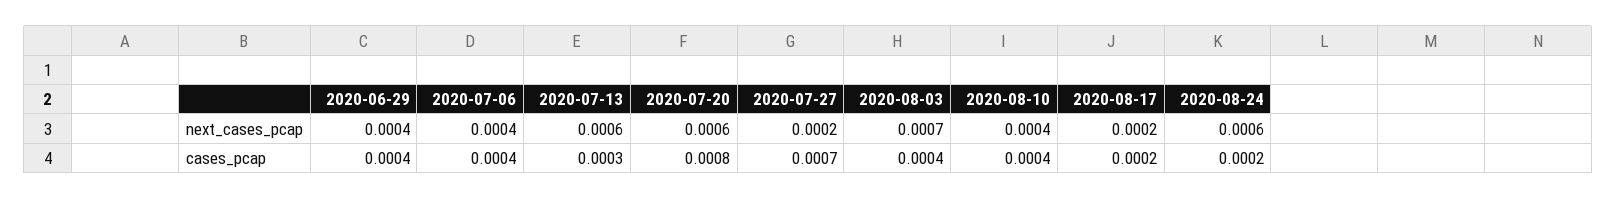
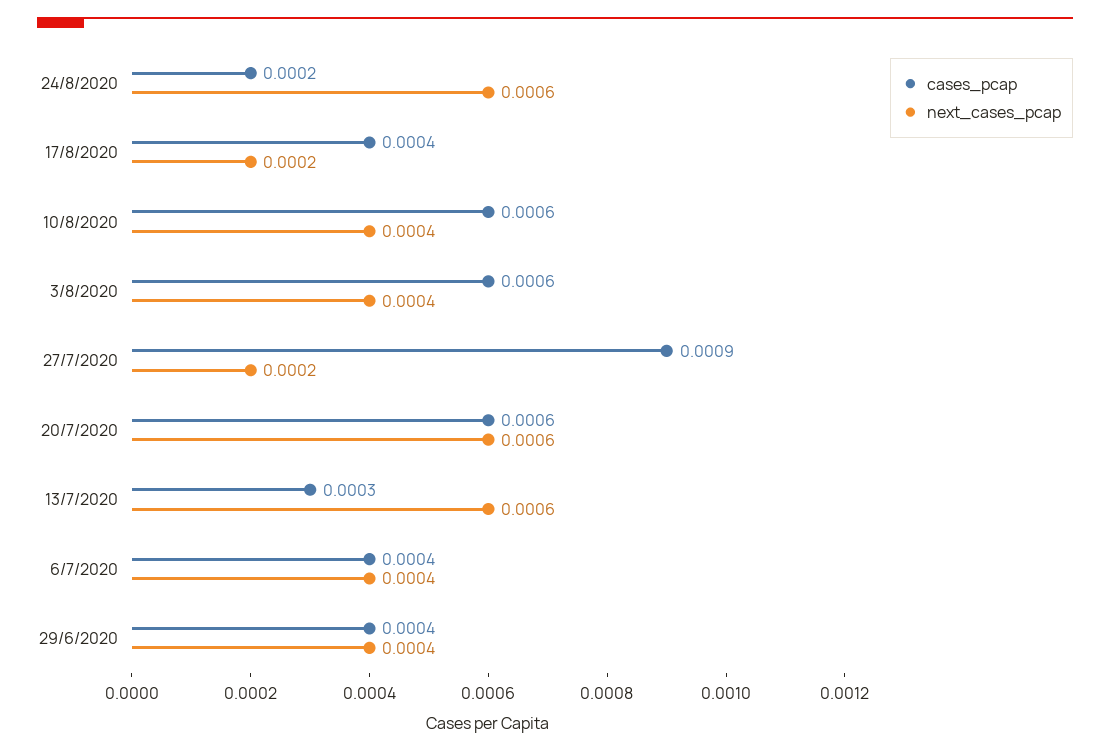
  {
    "next_cases_pcap": {
      "2020-06-29": 0.0004,
      "2020-07-06": 0.0004,
      "2020-07-13": 0.0006,
      "2020-07-20": 0.0006,
      "2020-07-27": 0.0002,
-     "2020-08-03": 0.0007,
+     "2020-08-03": 0.0004,
      "2020-08-10": 0.0004,
      "2020-08-17": 0.0002,
      "2020-08-24": 0.0006
    },
    "cases_pcap": {
      "2020-06-29": 0.0004,
      "2020-07-06": 0.0004,
      "2020-07-13": 0.0003,
-     "2020-07-20": 0.0008,
+     "2020-07-20": 0.0006,
-     "2020-07-27": 0.0007,
+     "2020-07-27": 0.0009,
-     "2020-08-03": 0.0004,
+     "2020-08-03": 0.0006,
-     "2020-08-10": 0.0004,
+     "2020-08-10": 0.0006,
-     "2020-08-17": 0.0002,
+     "2020-08-17": 0.0004,
      "2020-08-24": 0.0002
    }
  }

